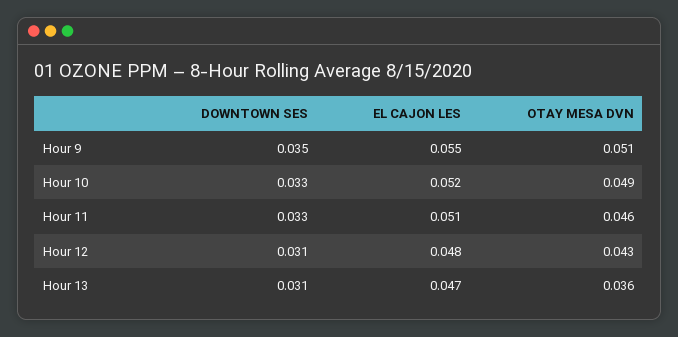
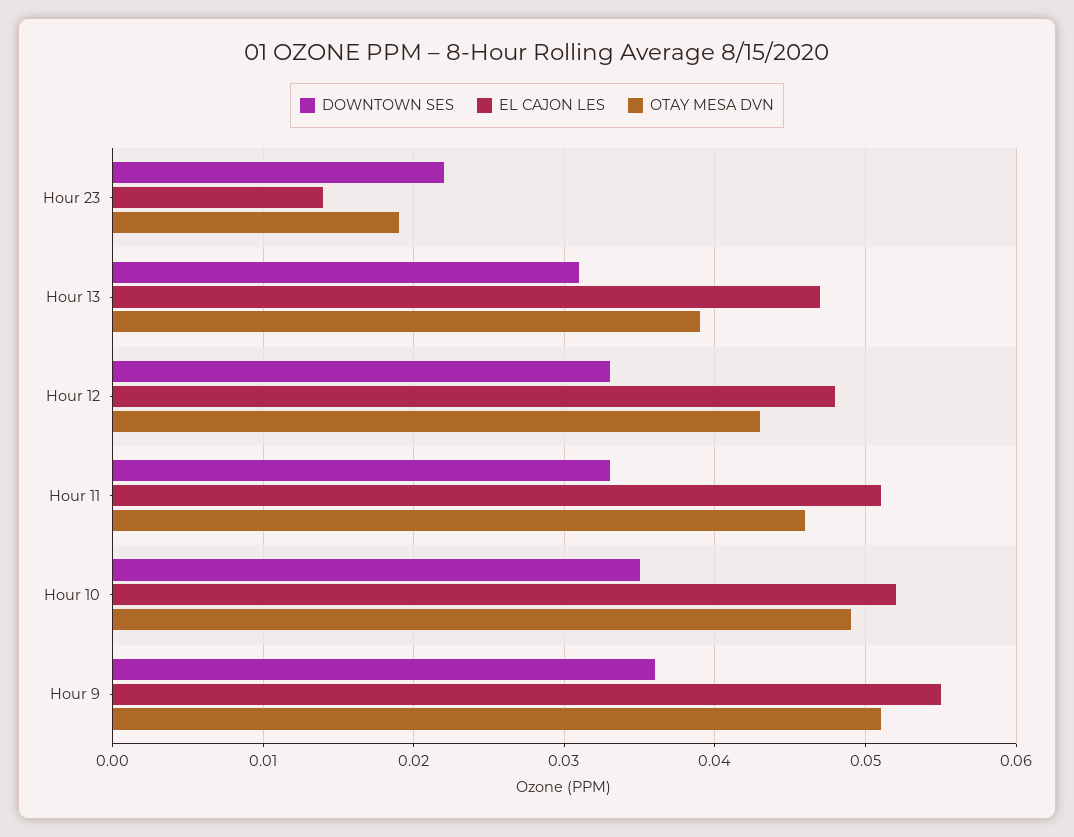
  {
    "DOWNTOWN SES": {
-     "Hour 9": 0.035,
+     "Hour 9": 0.036,
-     "Hour 10": 0.033,
+     "Hour 10": 0.035,
      "Hour 11": 0.033,
-     "Hour 12": 0.031,
+     "Hour 12": 0.033,
-     "Hour 13": 0.031
+     "Hour 13": 0.031,
+     "Hour 23": 0.022
    },
    "EL CAJON LES": {
      "Hour 9": 0.055,
      "Hour 10": 0.052,
      "Hour 11": 0.051,
      "Hour 12": 0.048,
-     "Hour 13": 0.047
+     "Hour 13": 0.047,
+     "Hour 23": 0.014
    },
    "OTAY MESA DVN": {
      "Hour 9": 0.051,
      "Hour 10": 0.049,
      "Hour 11": 0.046,
      "Hour 12": 0.043,
-     "Hour 13": 0.036
+     "Hour 13": 0.039,
+     "Hour 23": 0.019
    }
  }

